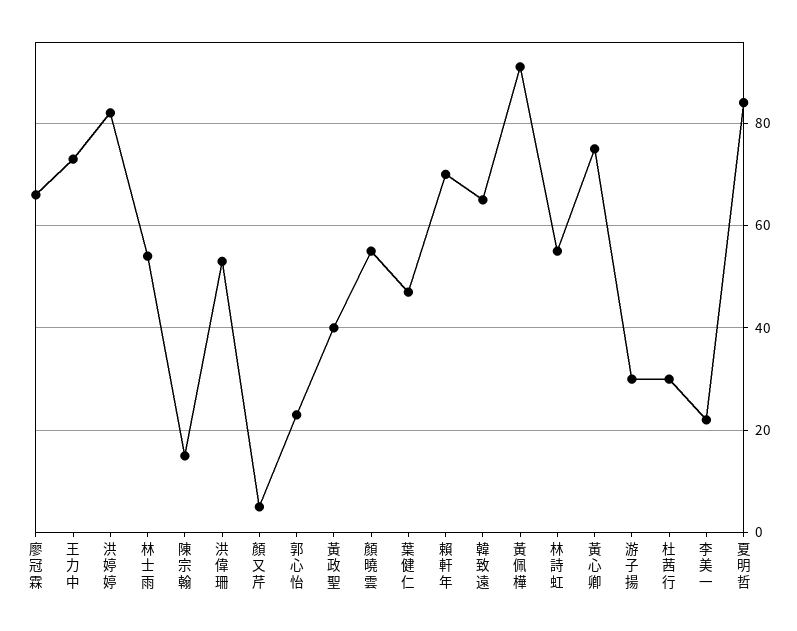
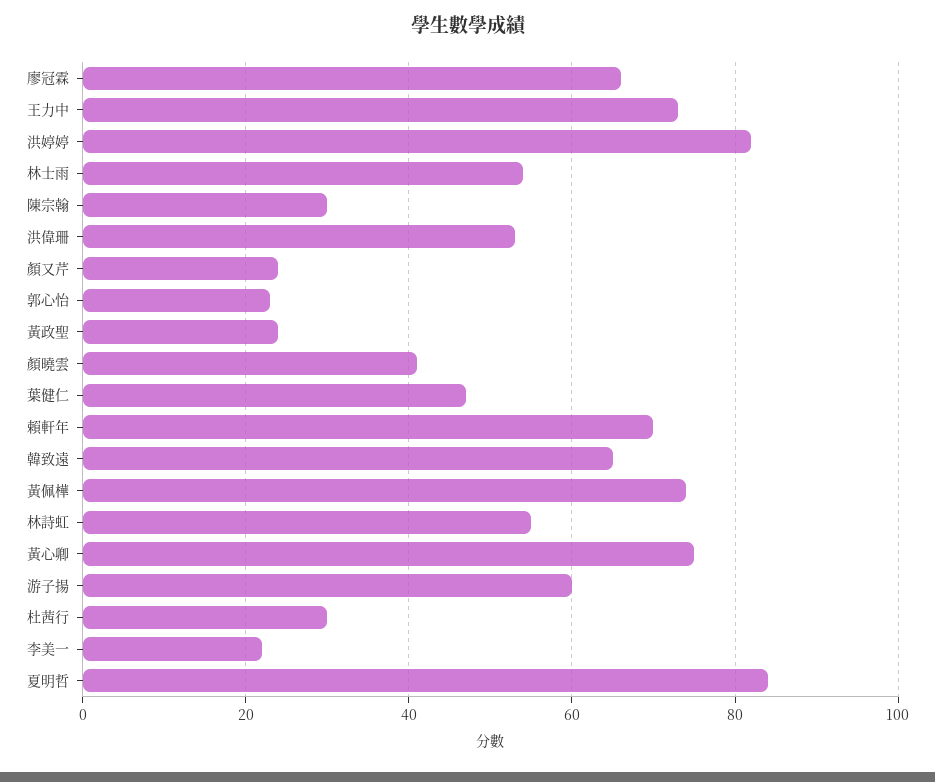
  {
    "廖冠霖": 65,
    "王力中": 75,
    "洪婷婷": 80,
    "林士雨": 55,
-   "陳宗翰": 15,
+   "陳宗翰": 30,
    "洪偉珊": 55,
-   "顏又芹": 5,
+   "顏又芹": 25,
    "郭心怡": 25,
-   "黃政聖": 40,
+   "黃政聖": 25,
-   "顏曉雲": 55,
+   "顏曉雲": 40,
    "葉健仁": 45,
    "賴軒年": 70,
    "韓致遠": 65,
-   "黃佩樺": 90,
+   "黃佩樺": 75,
    "林詩虹": 55,
    "黃心卿": 75,
-   "游子揚": 30,
+   "游子揚": 60,
    "杜茜行": 30,
    "李美一": 20,
    "夏明哲": 85
  }

